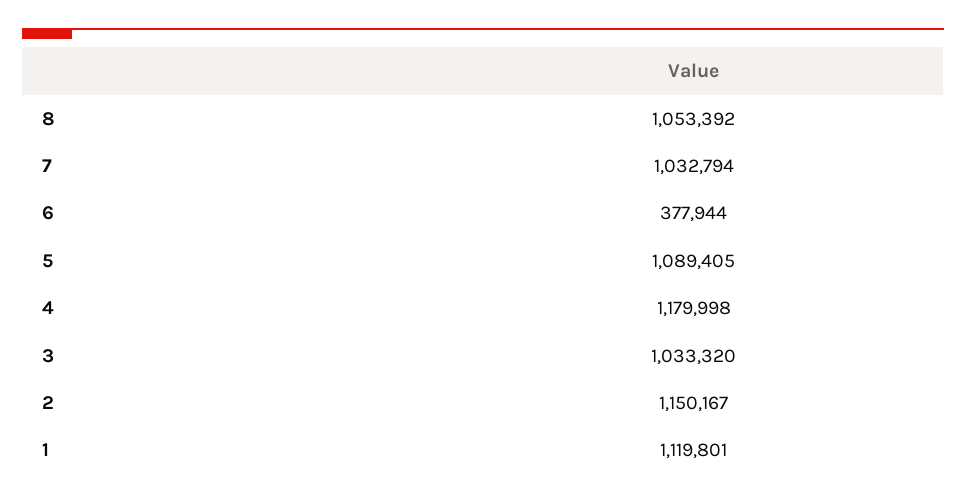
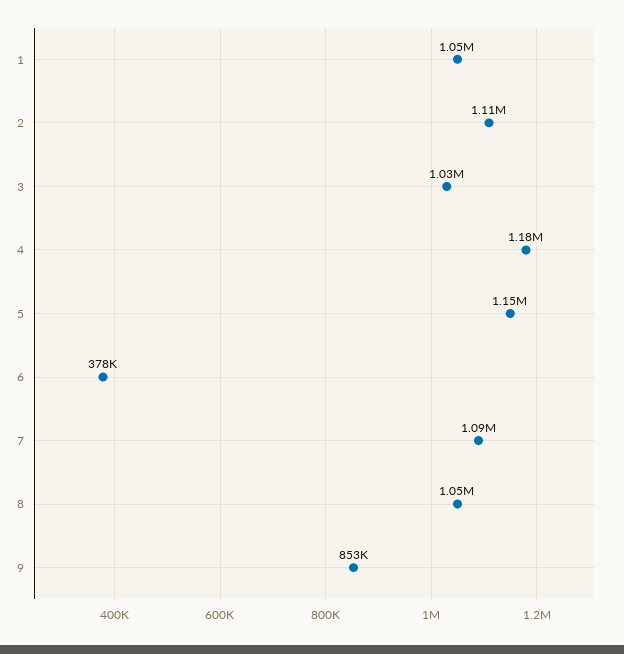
  {
    "8": 1053392,
-   "7": 1032794,
+   "7": 1090000,
    "6": 377944,
-   "5": 1089405,
+   "5": 1150000,
    "4": 1179998,
    "3": 1033320,
-   "2": 1150167,
+   "2": 1110000,
-   "1": 1119801
+   "1": 1050000,
+   "9": 853000
  }

